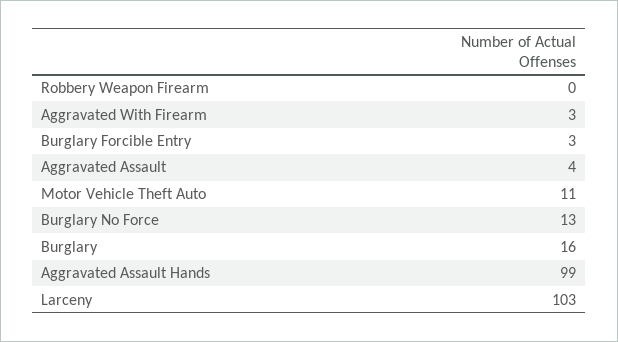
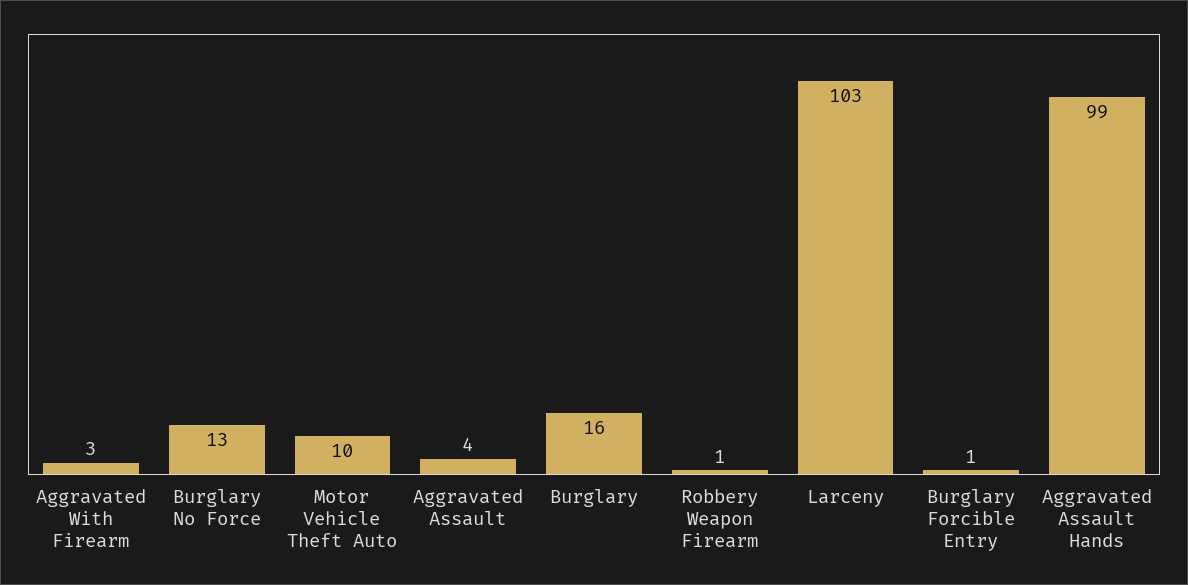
  {
-   "Robbery Weapon Firearm": 0,
+   "Robbery Weapon Firearm": 1,
    "Aggravated With Firearm": 3,
-   "Burglary Forcible Entry": 3,
+   "Burglary Forcible Entry": 1,
    "Aggravated Assault": 4,
-   "Motor Vehicle Theft Auto": 11,
+   "Motor Vehicle Theft Auto": 10,
    "Burglary No Force": 13,
    "Burglary": 16,
    "Aggravated Assault Hands": 99,
    "Larceny": 103
  }

